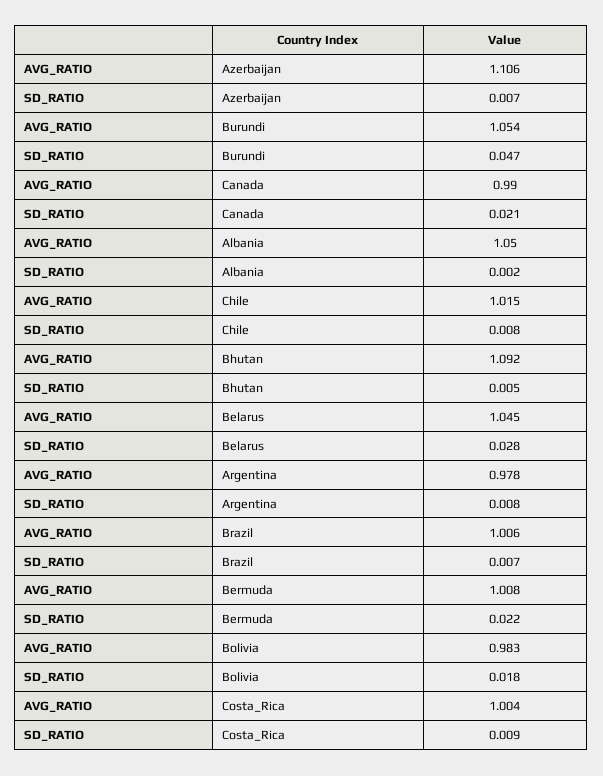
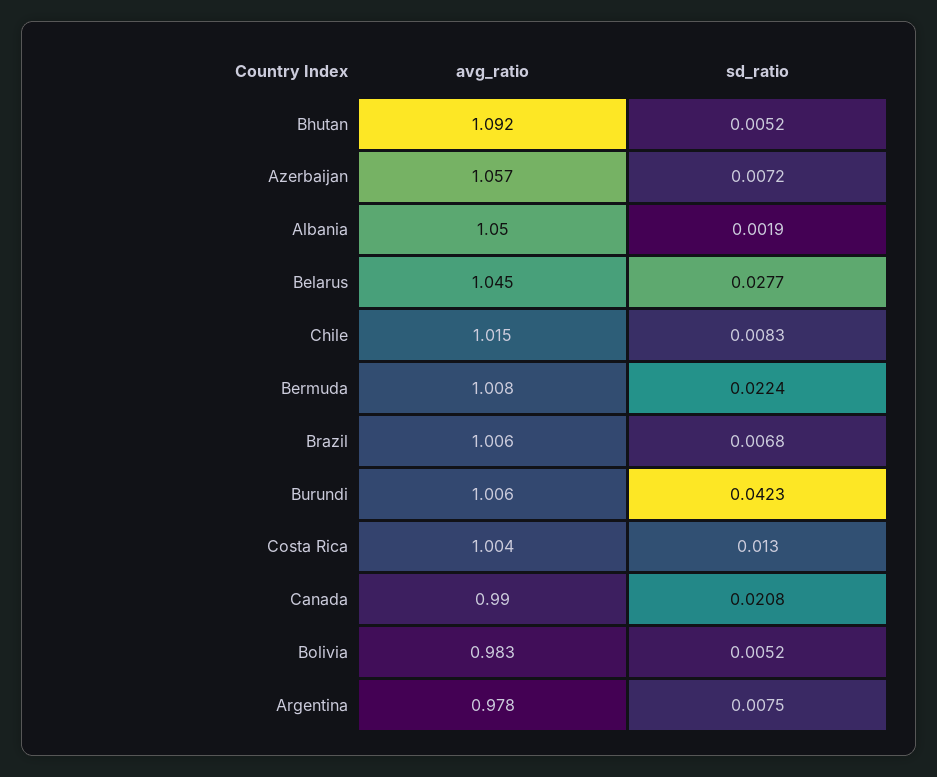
  {
    "AVG_RATIO": {
-     "Azerbaijan": 1.106,
+     "Azerbaijan": 1.057,
-     "Burundi": 1.054,
+     "Burundi": 1.006,
      "Canada": 0.99,
      "Albania": 1.05,
      "Chile": 1.015,
      "Bhutan": 1.092,
      "Belarus": 1.045,
      "Argentina": 0.978,
      "Brazil": 1.006,
      "Bermuda": 1.008,
      "Bolivia": 0.983,
      "Costa_Rica": 1.004
    },
    "SD_RATIO": {
      "Azerbaijan": 0.0072,
-     "Burundi": 0.047,
+     "Burundi": 0.0423,
      "Canada": 0.0208,
      "Albania": 0.0019,
      "Chile": 0.0083,
      "Bhutan": 0.0052,
      "Belarus": 0.0277,
      "Argentina": 0.0075,
      "Brazil": 0.0068,
      "Bermuda": 0.0224,
-     "Bolivia": 0.018,
+     "Bolivia": 0.0052,
-     "Costa_Rica": 0.009
+     "Costa_Rica": 0.013
    }
  }

